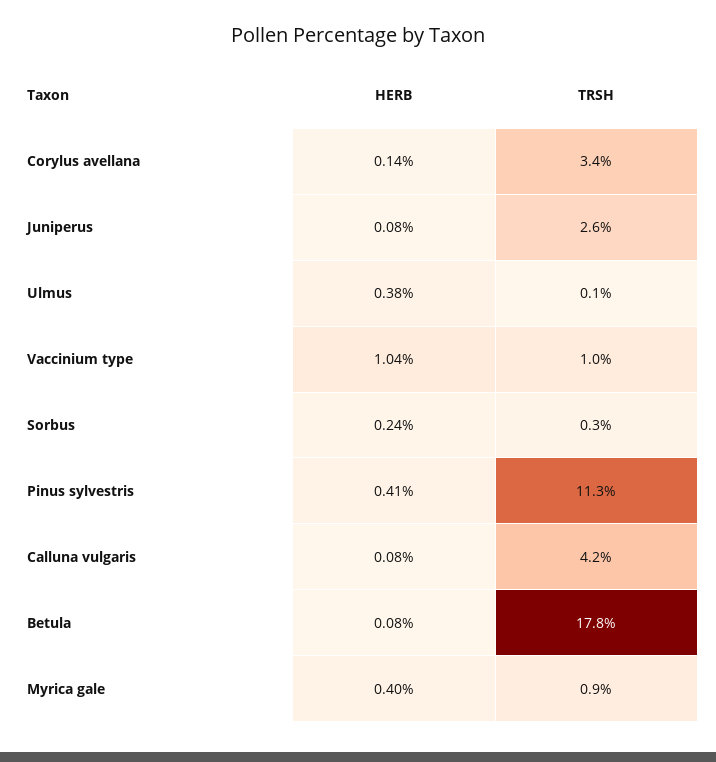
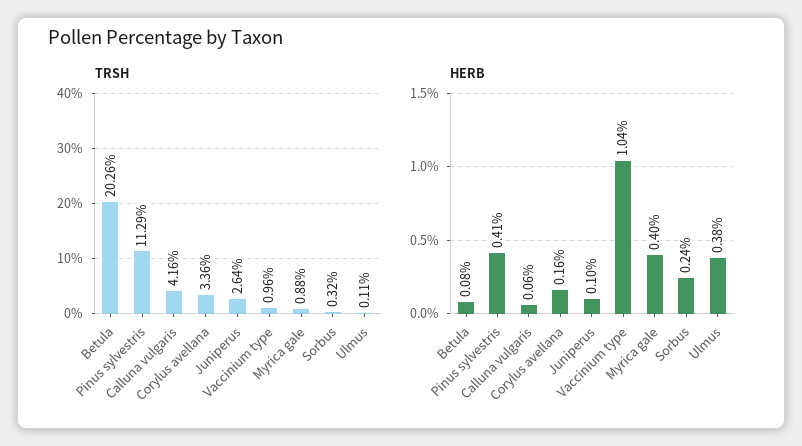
  {
    "HERB": {
-     "Corylus avellana": 0.14,
+     "Corylus avellana": 0.16,
-     "Juniperus": 0.08,
+     "Juniperus": 0.1,
      "Ulmus": 0.38,
      "Vaccinium type": 1.04,
      "Sorbus": 0.24,
      "Pinus sylvestris": 0.41,
-     "Calluna vulgaris": 0.08,
+     "Calluna vulgaris": 0.06,
      "Betula": 0.08,
      "Myrica gale": 0.4
    },
    "TRSH": {
      "Corylus avellana": 3.36,
      "Juniperus": 2.64,
      "Ulmus": 0.11,
      "Vaccinium type": 0.96,
      "Sorbus": 0.32,
      "Pinus sylvestris": 11.29,
      "Calluna vulgaris": 4.16,
-     "Betula": 17.8,
+     "Betula": 20.26,
      "Myrica gale": 0.88
    }
  }

